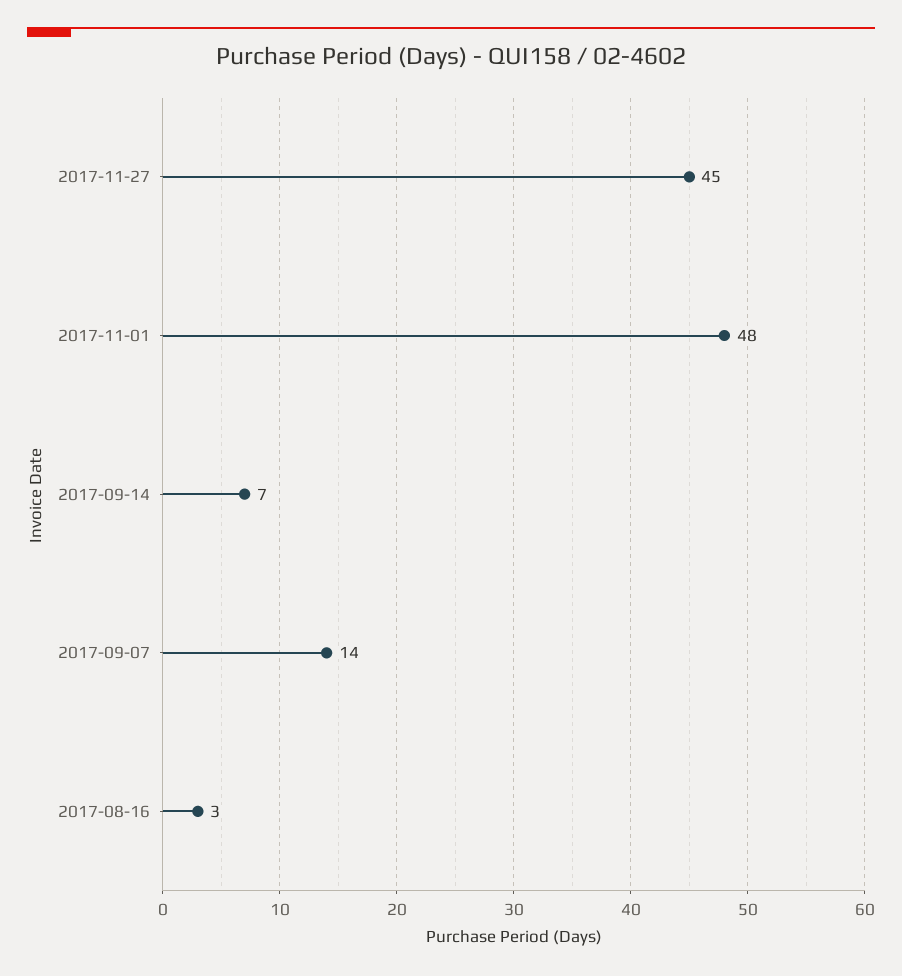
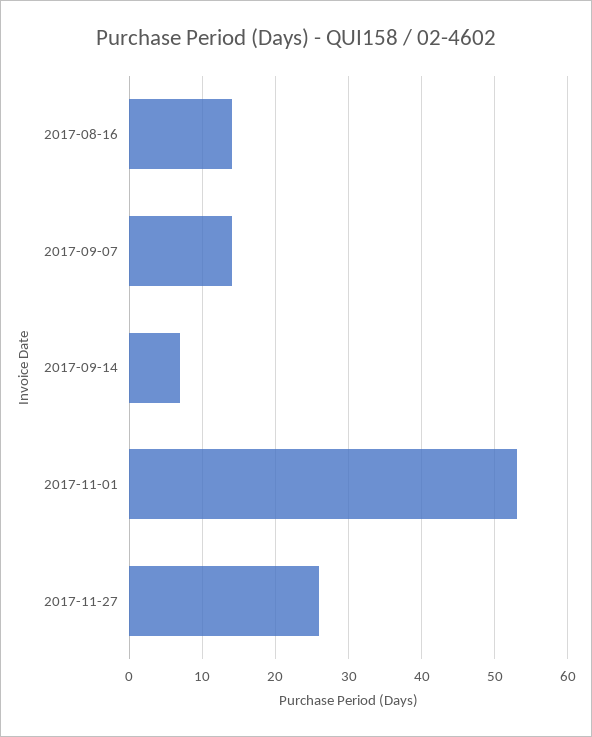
  {
-   "2017-11-27": 45,
+   "2017-11-27": 26,
-   "2017-11-01": 48,
+   "2017-11-01": 53,
    "2017-09-14": 7,
    "2017-09-07": 14,
-   "2017-08-16": 3
+   "2017-08-16": 14
  }

